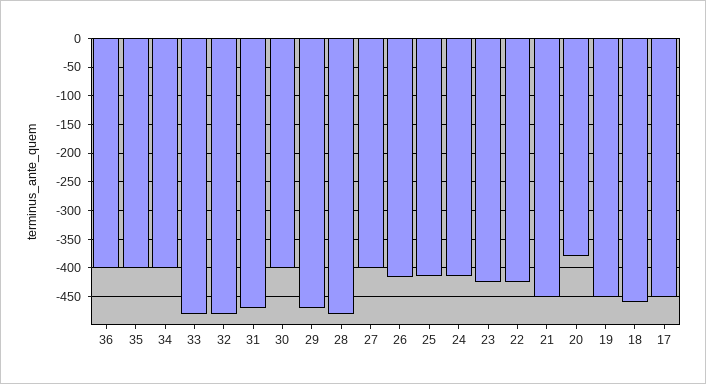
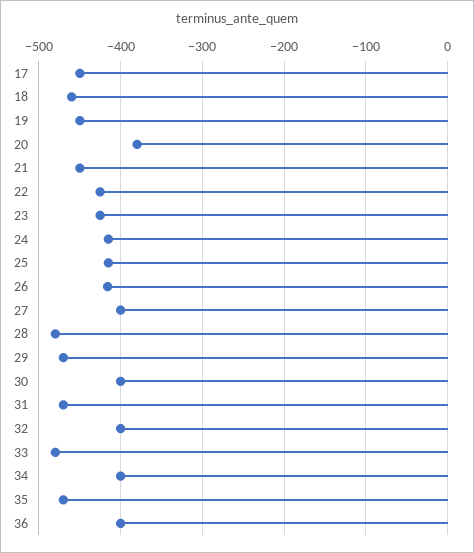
  {
    "36": -400,
-   "35": -400,
+   "35": -470,
    "34": -400,
    "33": -480,
-   "32": -475,
+   "32": -400,
    "31": -470,
    "30": -400,
    "29": -470,
    "28": -480,
    "27": -400,
    "26": -420,
    "25": -420,
    "24": -420,
    "23": -430,
    "22": -430,
    "21": -450,
    "20": -380,
    "19": -450,
    "18": -460,
    "17": -450
  }

